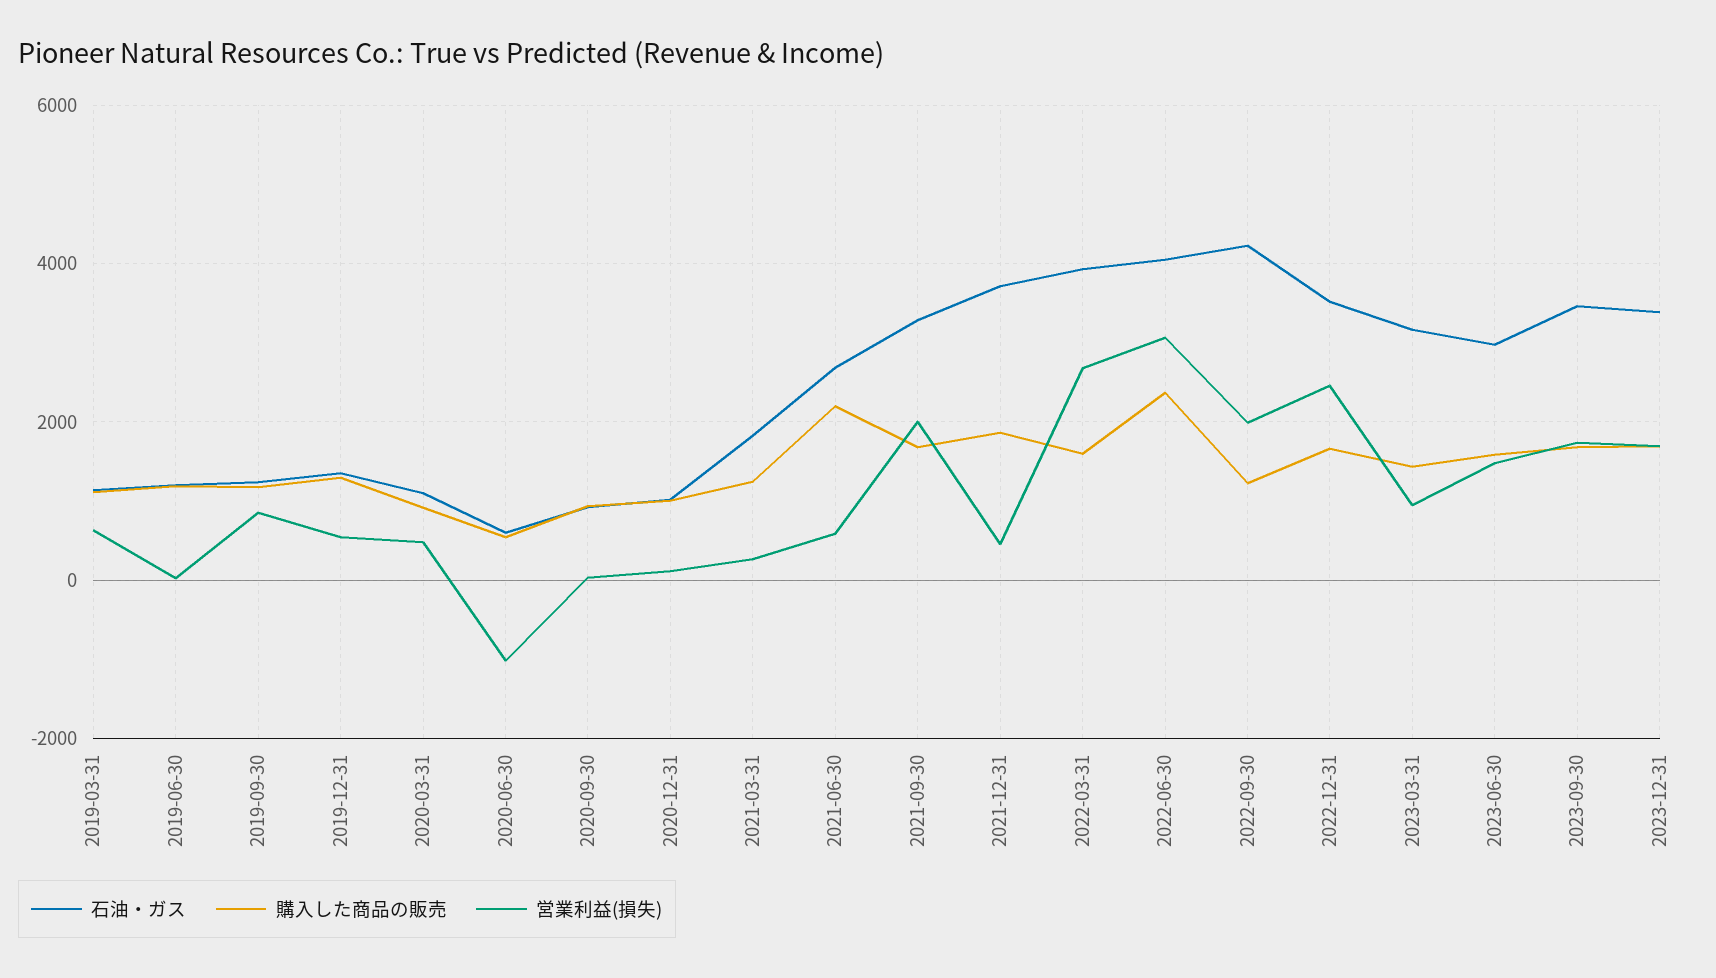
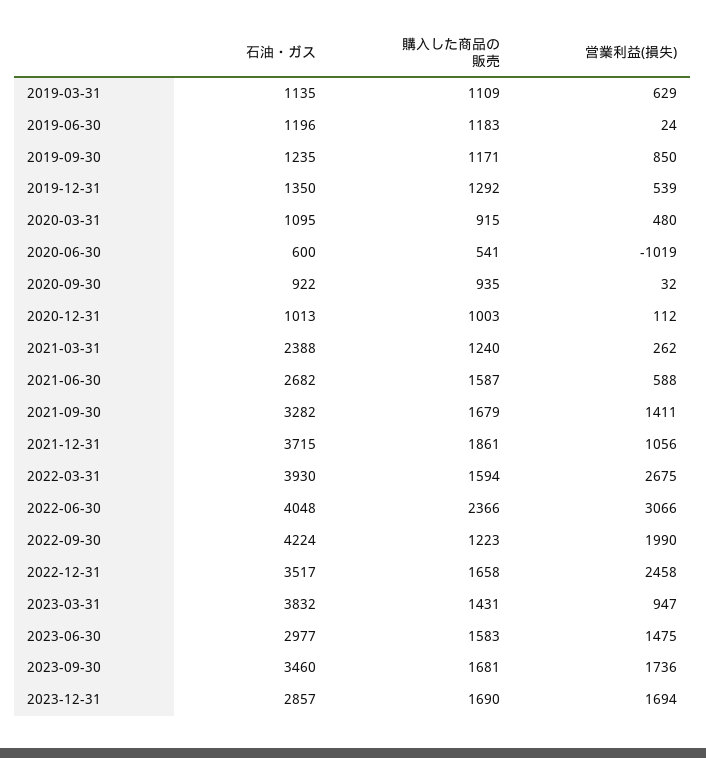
  {
    "石油・ガス": {
      "2019-03-31": 1135,
      "2019-06-30": 1196,
      "2019-09-30": 1235,
      "2019-12-31": 1350,
      "2020-03-31": 1095,
      "2020-06-30": 600,
      "2020-09-30": 922,
      "2020-12-31": 1013,
-     "2021-03-31": 1800,
+     "2021-03-31": 2388,
      "2021-06-30": 2682,
      "2021-09-30": 3282,
      "2021-12-31": 3715,
      "2022-03-31": 3930,
      "2022-06-30": 4048,
      "2022-09-30": 4224,
      "2022-12-31": 3517,
-     "2023-03-31": 3200,
+     "2023-03-31": 3832,
      "2023-06-30": 2977,
      "2023-09-30": 3460,
-     "2023-12-31": 3400
+     "2023-12-31": 2857
    },
    "購入した商品の販売": {
      "2019-03-31": 1109,
      "2019-06-30": 1183,
      "2019-09-30": 1171,
      "2019-12-31": 1292,
      "2020-03-31": 915,
      "2020-06-30": 541,
      "2020-09-30": 935,
      "2020-12-31": 1003,
      "2021-03-31": 1240,
-     "2021-06-30": 2200,
+     "2021-06-30": 1587,
      "2021-09-30": 1679,
      "2021-12-31": 1861,
      "2022-03-31": 1594,
      "2022-06-30": 2366,
      "2022-09-30": 1223,
      "2022-12-31": 1658,
      "2023-03-31": 1431,
      "2023-06-30": 1583,
      "2023-09-30": 1681,
      "2023-12-31": 1690
    },
    "営業利益(損失)": {
      "2019-03-31": 629,
      "2019-06-30": 24,
      "2019-09-30": 850,
      "2019-12-31": 539,
      "2020-03-31": 480,
      "2020-06-30": -1019,
      "2020-09-30": 32,
      "2020-12-31": 112,
      "2021-03-31": 262,
      "2021-06-30": 588,
-     "2021-09-30": 2000,
+     "2021-09-30": 1411,
-     "2021-12-31": 400,
+     "2021-12-31": 1056,
      "2022-03-31": 2675,
      "2022-06-30": 3066,
      "2022-09-30": 1990,
      "2022-12-31": 2458,
      "2023-03-31": 947,
      "2023-06-30": 1475,
      "2023-09-30": 1736,
      "2023-12-31": 1694
    }
  }

